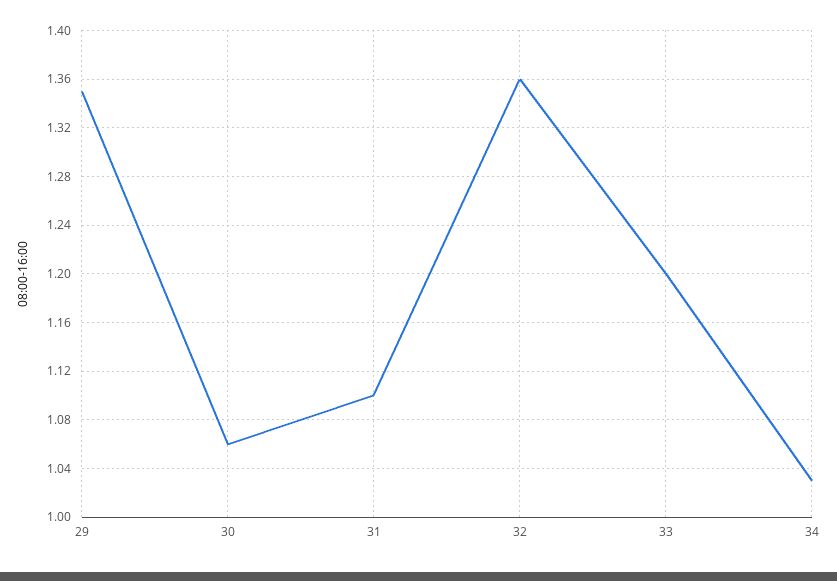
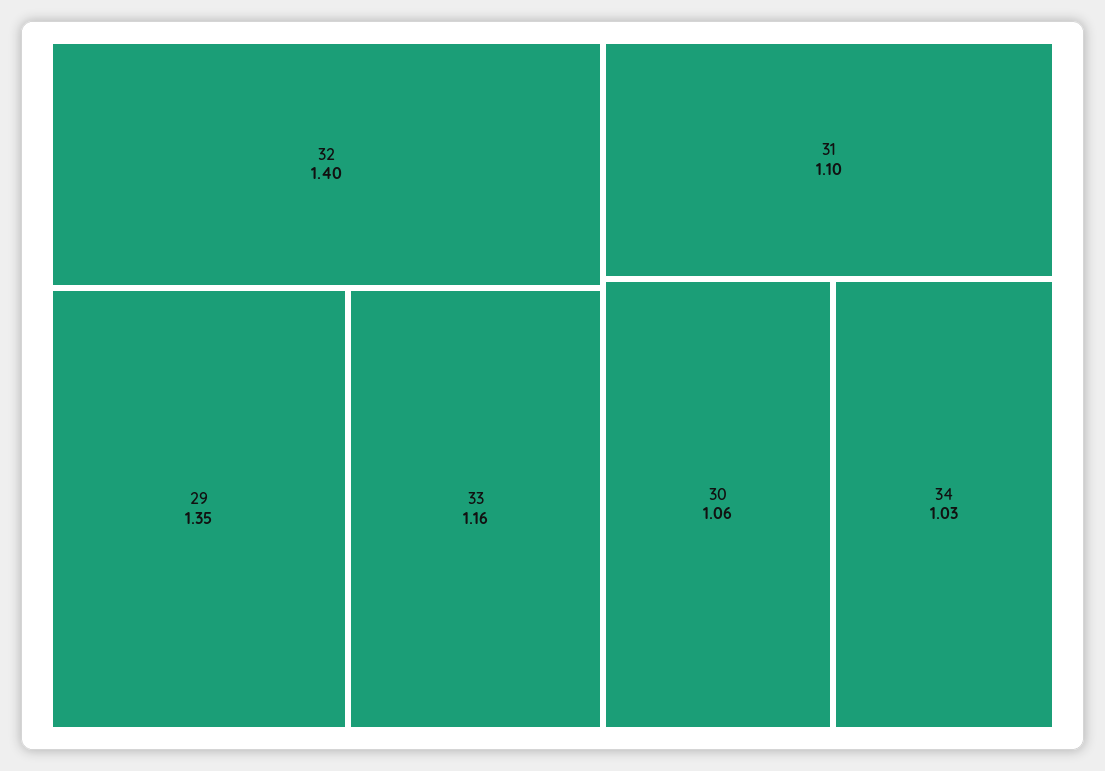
  {
    "29": 1.35,
    "30": 1.06,
    "31": 1.1,
-   "32": 1.36,
+   "32": 1.4,
-   "33": 1.2,
+   "33": 1.16,
    "34": 1.03
  }

